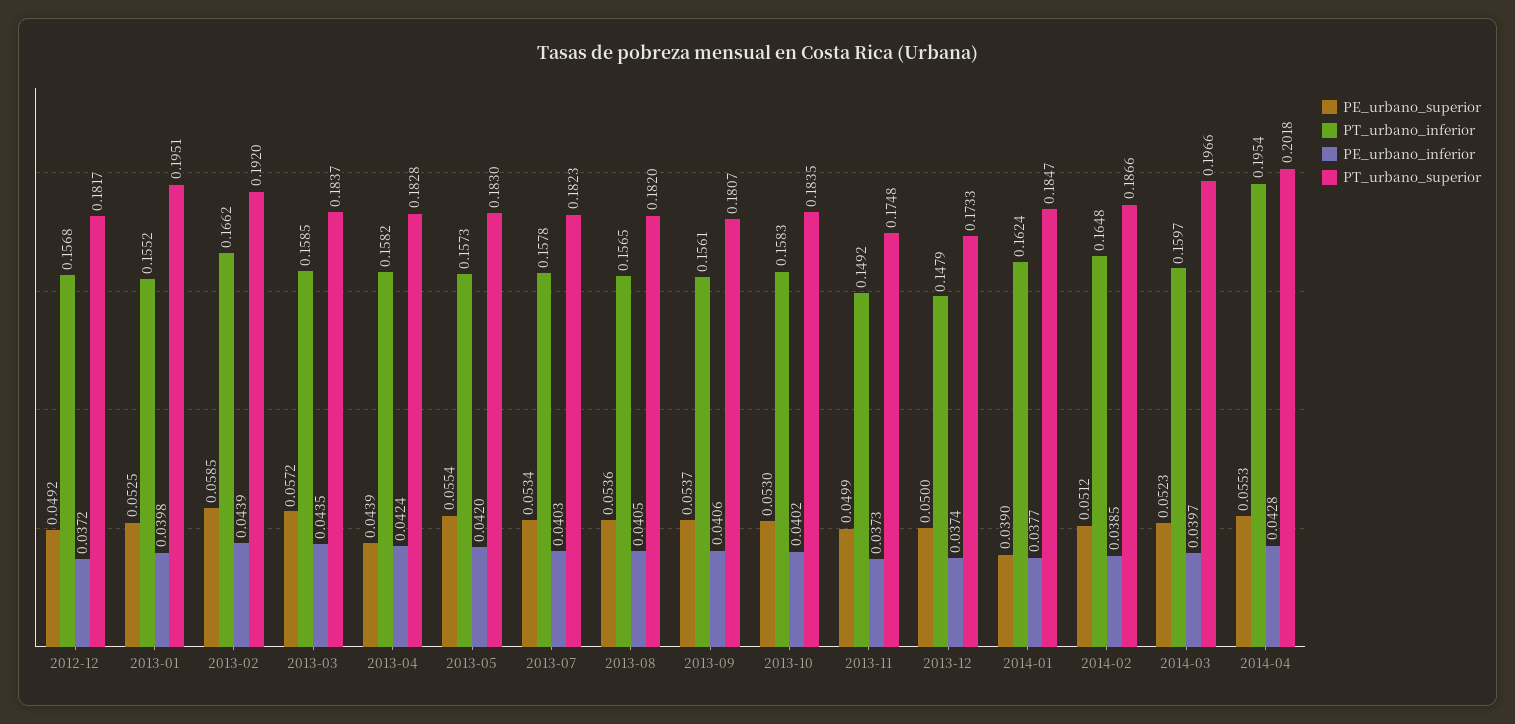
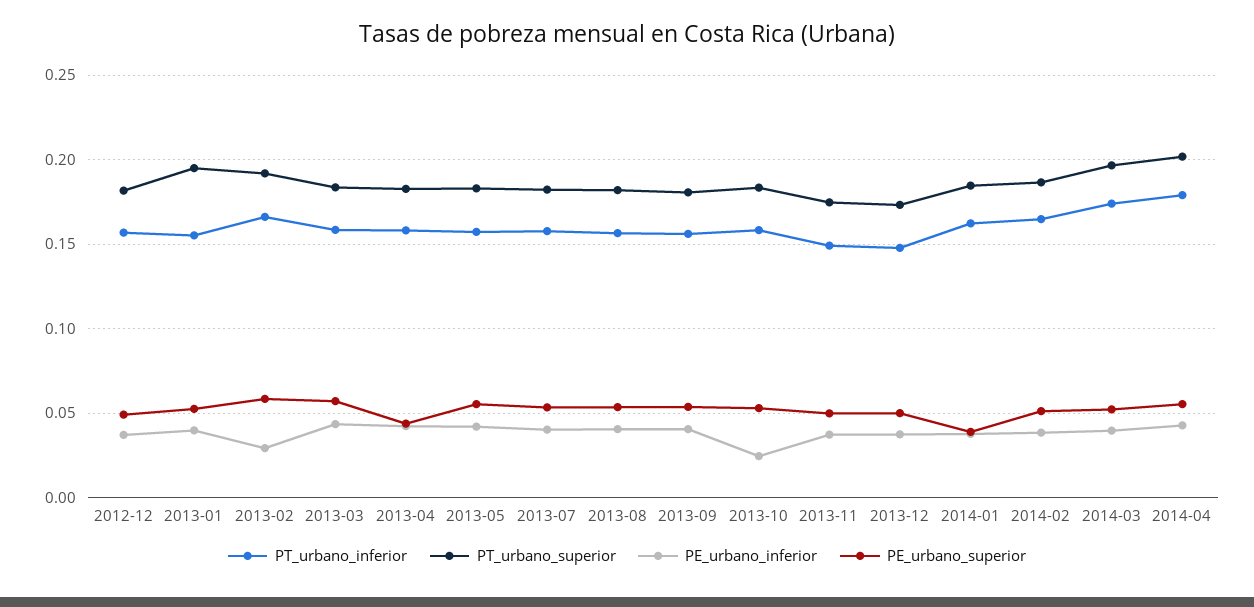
  {
    "PE_urbano_superior": {
      "2012-12": 0.0492,
      "2013-01": 0.0525,
      "2013-02": 0.0585,
      "2013-03": 0.0572,
      "2013-04": 0.0439,
      "2013-05": 0.0554,
      "2013-07": 0.0534,
      "2013-08": 0.0536,
      "2013-09": 0.0537,
      "2013-10": 0.053,
      "2013-11": 0.0499,
      "2013-12": 0.05,
      "2014-01": 0.039,
      "2014-02": 0.0512,
      "2014-03": 0.0523,
      "2014-04": 0.0553
    },
    "PT_urbano_inferior": {
      "2012-12": 0.1568,
      "2013-01": 0.1552,
      "2013-02": 0.1662,
      "2013-03": 0.1585,
      "2013-04": 0.1582,
      "2013-05": 0.1573,
      "2013-07": 0.1578,
      "2013-08": 0.1565,
      "2013-09": 0.1561,
      "2013-10": 0.1583,
      "2013-11": 0.1492,
      "2013-12": 0.1479,
      "2014-01": 0.1624,
      "2014-02": 0.1648,
-     "2014-03": 0.1597,
+     "2014-03": 0.175,
-     "2014-04": 0.1954
+     "2014-04": 0.18
    },
    "PE_urbano_inferior": {
      "2012-12": 0.0372,
      "2013-01": 0.0398,
-     "2013-02": 0.0439,
+     "2013-02": 0.03,
      "2013-03": 0.0435,
      "2013-04": 0.0424,
      "2013-05": 0.042,
      "2013-07": 0.0403,
      "2013-08": 0.0405,
      "2013-09": 0.0406,
-     "2013-10": 0.0402,
+     "2013-10": 0.025,
      "2013-11": 0.0373,
      "2013-12": 0.0374,
      "2014-01": 0.0377,
      "2014-02": 0.0385,
      "2014-03": 0.0397,
      "2014-04": 0.0428
    },
    "PT_urbano_superior": {
      "2012-12": 0.1817,
      "2013-01": 0.1951,
      "2013-02": 0.192,
      "2013-03": 0.1837,
      "2013-04": 0.1828,
      "2013-05": 0.183,
      "2013-07": 0.1823,
      "2013-08": 0.182,
      "2013-09": 0.1807,
      "2013-10": 0.1835,
      "2013-11": 0.1748,
      "2013-12": 0.1733,
      "2014-01": 0.1847,
      "2014-02": 0.1866,
      "2014-03": 0.1966,
      "2014-04": 0.2018
    }
  }

